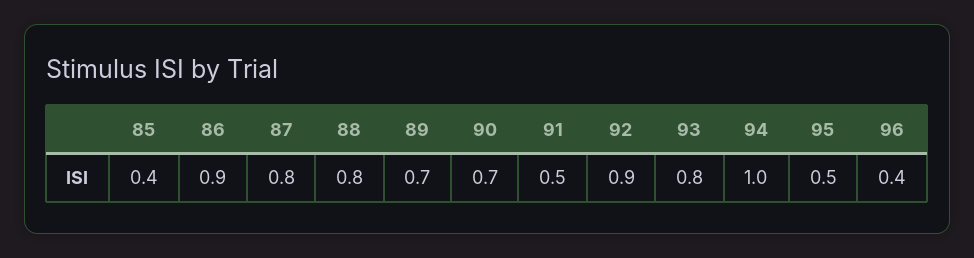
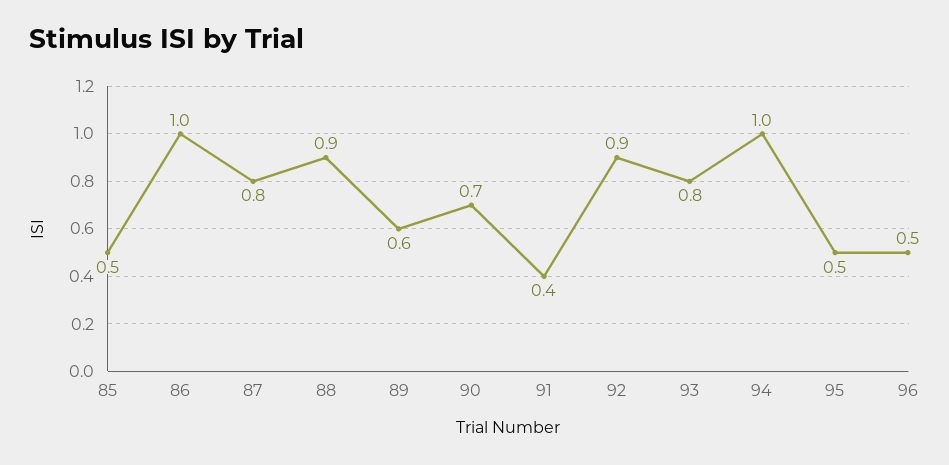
  {
-   "85": 0.4,
+   "85": 0.5,
-   "86": 0.9,
+   "86": 1,
    "87": 0.8,
-   "88": 0.8,
+   "88": 0.9,
-   "89": 0.7,
+   "89": 0.6,
    "90": 0.7,
-   "91": 0.5,
+   "91": 0.4,
    "92": 0.9,
    "93": 0.8,
    "94": 1,
    "95": 0.5,
-   "96": 0.4
+   "96": 0.5
  }

